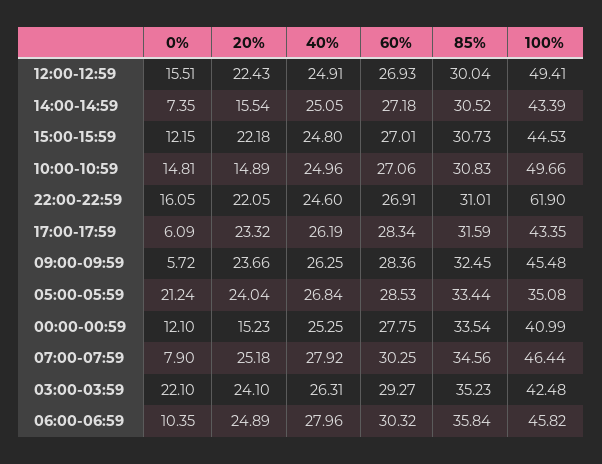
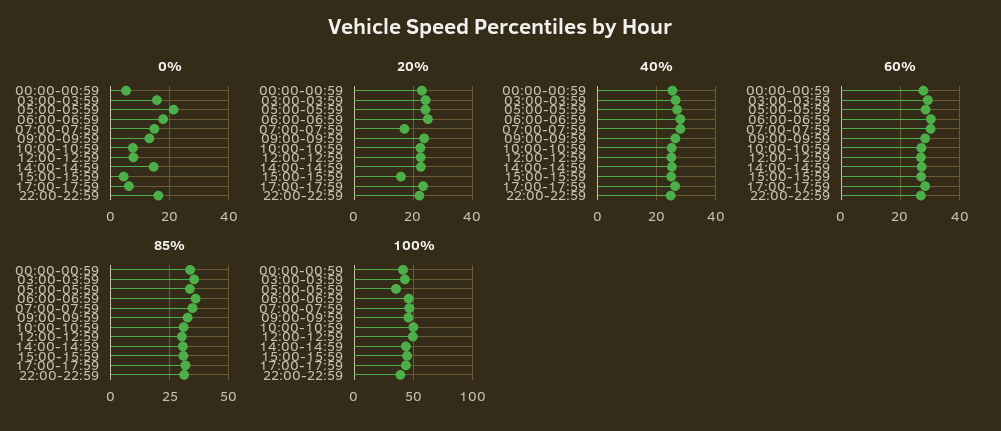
  {
    "0%": {
-     "12:00-12:59": 15.51,
+     "12:00-12:59": 7.5,
-     "14:00-14:59": 7.35,
+     "14:00-14:59": 15,
-     "15:00-15:59": 12.15,
+     "15:00-15:59": 5,
-     "10:00-10:59": 14.81,
+     "10:00-10:59": 7.5,
      "22:00-22:59": 16.05,
      "17:00-17:59": 6.09,
-     "09:00-09:59": 5.72,
+     "09:00-09:59": 12.5,
      "05:00-05:59": 21.24,
-     "00:00-00:59": 12.1,
+     "00:00-00:59": 5,
-     "07:00-07:59": 7.9,
+     "07:00-07:59": 15,
-     "03:00-03:59": 22.1,
+     "03:00-03:59": 15,
-     "06:00-06:59": 10.35
+     "06:00-06:59": 17.5
    },
    "20%": {
      "12:00-12:59": 22.43,
-     "14:00-14:59": 15.54,
+     "14:00-14:59": 22.5,
-     "15:00-15:59": 22.18,
+     "15:00-15:59": 15,
-     "10:00-10:59": 14.89,
+     "10:00-10:59": 22.5,
      "22:00-22:59": 22.05,
      "17:00-17:59": 23.32,
      "09:00-09:59": 23.66,
      "05:00-05:59": 24.04,
-     "00:00-00:59": 15.23,
+     "00:00-00:59": 22.5,
-     "07:00-07:59": 25.18,
+     "07:00-07:59": 17.5,
      "03:00-03:59": 24.1,
      "06:00-06:59": 24.89
    },
    "40%": {
      "12:00-12:59": 24.91,
      "14:00-14:59": 25.05,
      "15:00-15:59": 24.8,
      "10:00-10:59": 24.96,
      "22:00-22:59": 24.6,
      "17:00-17:59": 26.19,
      "09:00-09:59": 26.25,
      "05:00-05:59": 26.84,
      "00:00-00:59": 25.25,
      "07:00-07:59": 27.92,
      "03:00-03:59": 26.31,
      "06:00-06:59": 27.96
    },
    "60%": {
      "12:00-12:59": 26.93,
      "14:00-14:59": 27.18,
      "15:00-15:59": 27.01,
      "10:00-10:59": 27.06,
      "22:00-22:59": 26.91,
      "17:00-17:59": 28.34,
      "09:00-09:59": 28.36,
      "05:00-05:59": 28.53,
      "00:00-00:59": 27.75,
      "07:00-07:59": 30.25,
      "03:00-03:59": 29.27,
      "06:00-06:59": 30.32
    },
    "85%": {
      "12:00-12:59": 30.04,
      "14:00-14:59": 30.52,
      "15:00-15:59": 30.73,
      "10:00-10:59": 30.83,
      "22:00-22:59": 31.01,
      "17:00-17:59": 31.59,
      "09:00-09:59": 32.45,
      "05:00-05:59": 33.44,
      "00:00-00:59": 33.54,
      "07:00-07:59": 34.56,
      "03:00-03:59": 35.23,
      "06:00-06:59": 35.84
    },
    "100%": {
      "12:00-12:59": 49.41,
      "14:00-14:59": 43.39,
      "15:00-15:59": 44.53,
      "10:00-10:59": 49.66,
-     "22:00-22:59": 61.9,
+     "22:00-22:59": 40,
      "17:00-17:59": 43.35,
      "09:00-09:59": 45.48,
      "05:00-05:59": 35.08,
      "00:00-00:59": 40.99,
      "07:00-07:59": 46.44,
      "03:00-03:59": 42.48,
      "06:00-06:59": 45.82
    }
  }

